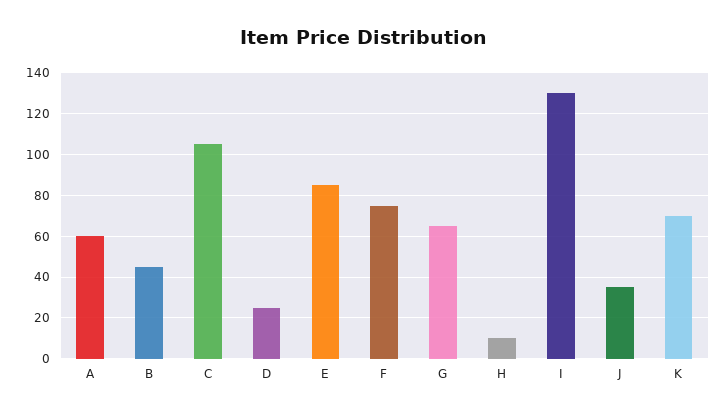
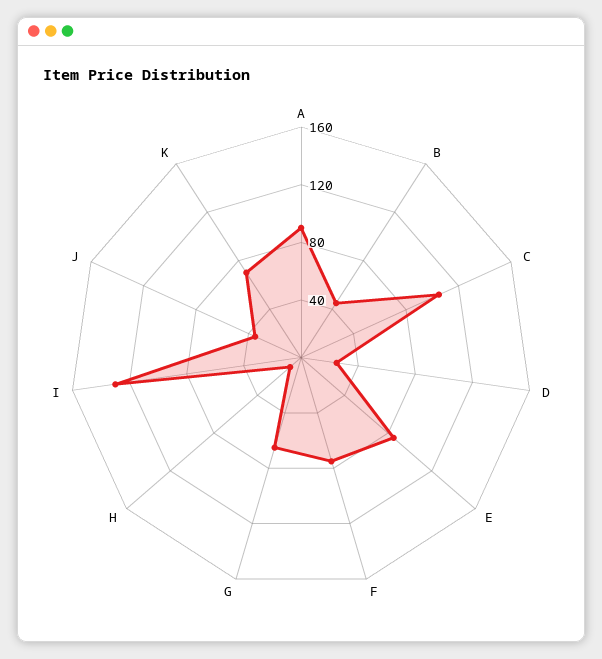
  {
-   "A": 60,
+   "A": 90,
    "B": 45,
    "C": 105,
    "D": 25,
    "E": 85,
    "F": 75,
    "G": 65,
    "H": 10,
    "I": 130,
    "J": 35,
    "K": 70
  }

